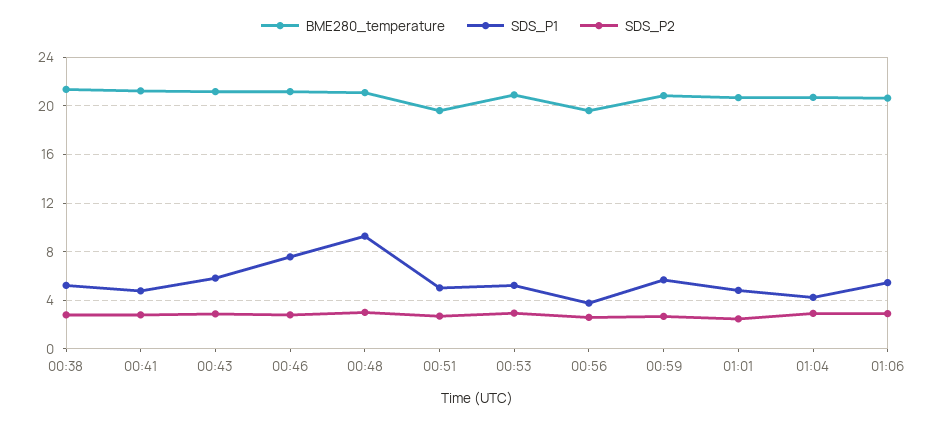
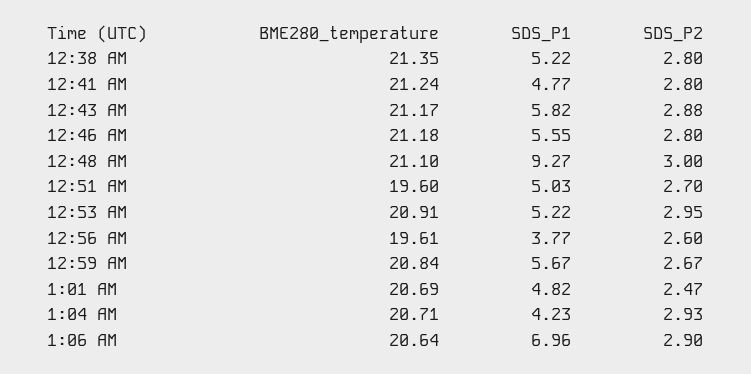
  {
    "BME280_temperature": {
      "00:38": 21.35,
      "00:41": 21.24,
      "00:43": 21.17,
      "00:46": 21.18,
      "00:48": 21.1,
      "00:51": 19.6,
      "00:53": 20.91,
      "00:56": 19.61,
      "00:59": 20.84,
      "01:01": 20.69,
      "01:04": 20.71,
      "01:06": 20.64
    },
    "SDS_P1": {
      "00:38": 5.22,
      "00:41": 4.77,
      "00:43": 5.82,
-     "00:46": 7.5,
+     "00:46": 5.55,
      "00:48": 9.27,
      "00:51": 5.03,
      "00:53": 5.22,
      "00:56": 3.77,
      "00:59": 5.67,
      "01:01": 4.82,
      "01:04": 4.23,
-     "01:06": 5.5
+     "01:06": 6.96
    },
    "SDS_P2": {
      "00:38": 2.8,
      "00:41": 2.8,
      "00:43": 2.88,
      "00:46": 2.8,
      "00:48": 3,
      "00:51": 2.7,
      "00:53": 2.95,
      "00:56": 2.6,
      "00:59": 2.67,
      "01:01": 2.47,
      "01:04": 2.93,
      "01:06": 2.9
    }
  }

